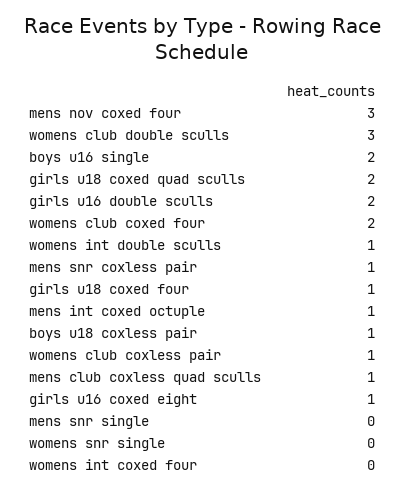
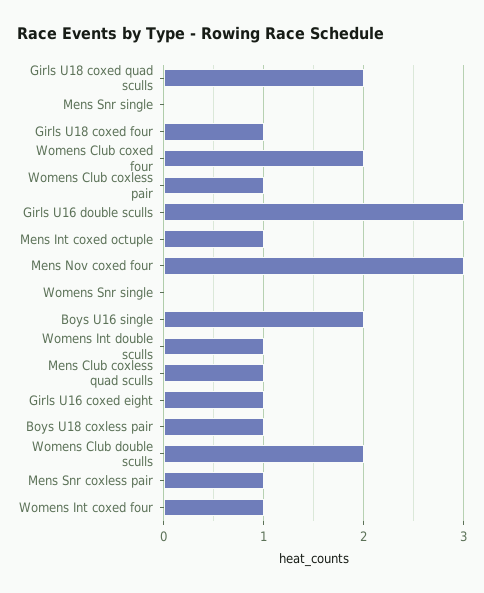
  {
    "mens nov coxed four": 3,
-   "womens club double sculls": 3,
+   "womens club double sculls": 2,
    "boys u16 single": 2,
    "girls u18 coxed quad sculls": 2,
-   "girls u16 double sculls": 2,
+   "girls u16 double sculls": 3,
    "womens club coxed four": 2,
    "womens int double sculls": 1,
    "mens snr coxless pair": 1,
    "girls u18 coxed four": 1,
    "mens int coxed octuple": 1,
    "boys u18 coxless pair": 1,
    "womens club coxless pair": 1,
    "mens club coxless quad sculls": 1,
    "girls u16 coxed eight": 1,
    "mens snr single": 0,
    "womens snr single": 0,
-   "womens int coxed four": 0
+   "womens int coxed four": 1
  }

